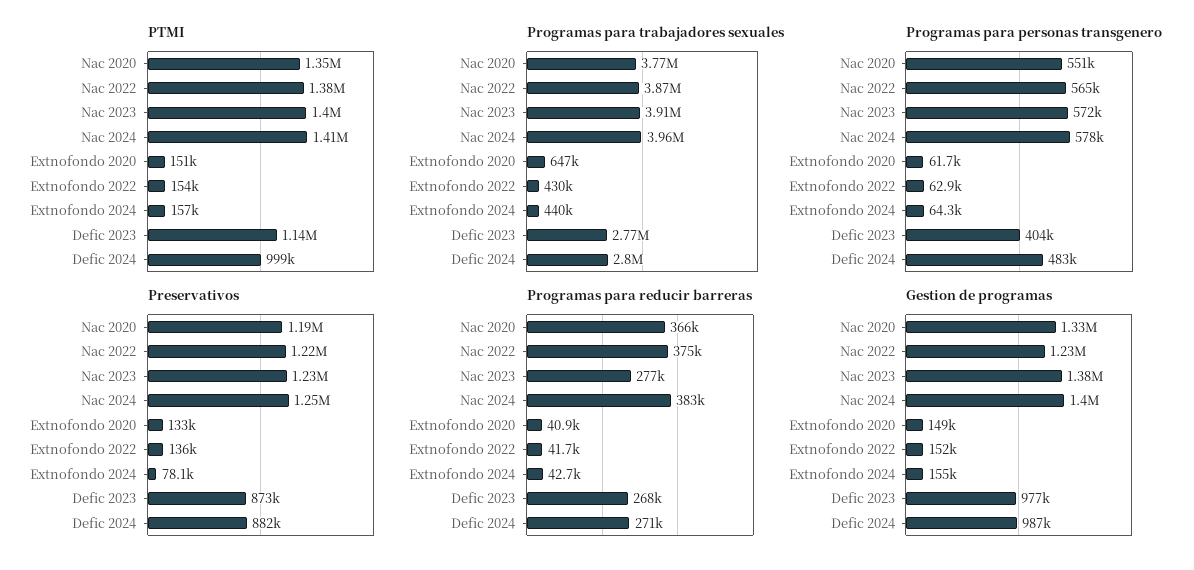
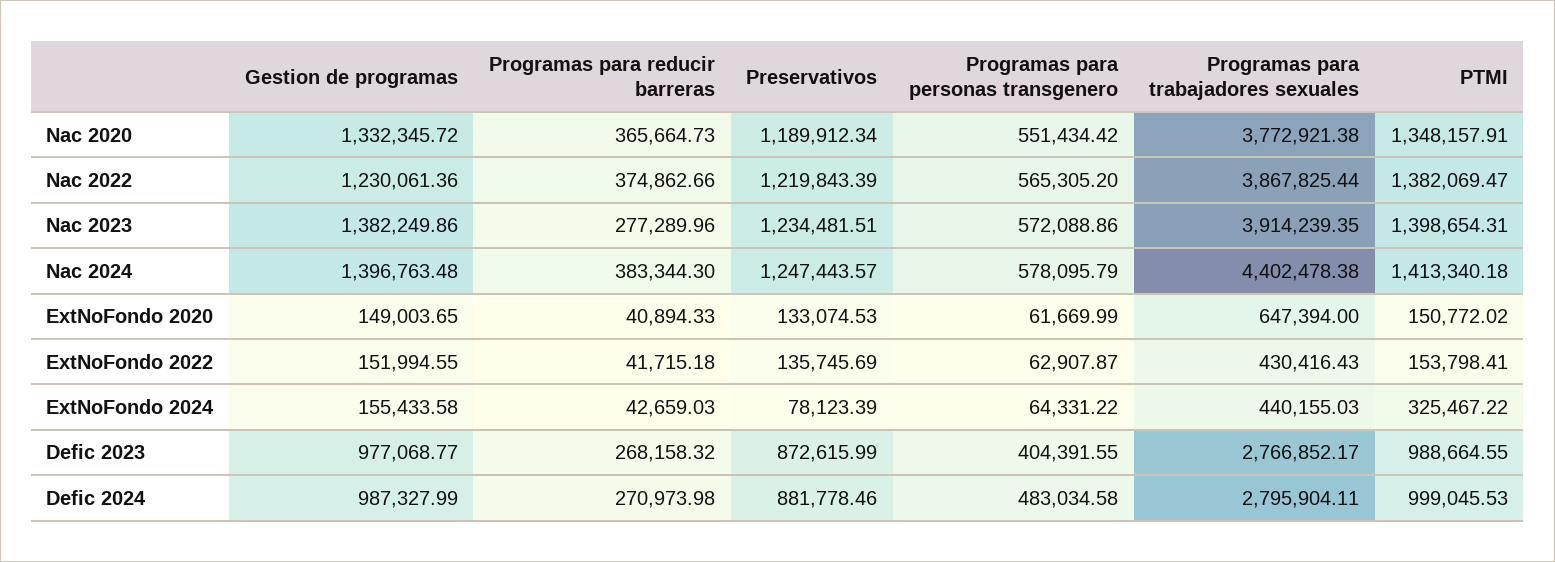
  {
    "PTMI": {
      "Nac 2020": 1348157.91,
      "Nac 2022": 1382069.47,
      "Nac 2023": 1398654.31,
      "Nac 2024": 1413340.18,
      "Extnofondo 2020": 150772.02,
      "Extnofondo 2022": 153798.41,
-     "Extnofondo 2024": 157000,
+     "Extnofondo 2024": 325467.22,
-     "Defic 2023": 1140000,
+     "Defic 2023": 988664.55,
      "Defic 2024": 999045.53
    },
    "Programas para trabajadores sexuales": {
      "Nac 2020": 3772921.38,
      "Nac 2022": 3867825.44,
      "Nac 2023": 3914239.35,
-     "Nac 2024": 3960000,
+     "Nac 2024": 4402478.38,
      "Extnofondo 2020": 647394,
      "Extnofondo 2022": 430416.43,
      "Extnofondo 2024": 440155.03,
      "Defic 2023": 2766852.17,
      "Defic 2024": 2795904.11
    },
    "Programas para personas transgenero": {
      "Nac 2020": 551434.42,
      "Nac 2022": 565305.2,
      "Nac 2023": 572088.86,
      "Nac 2024": 578095.79,
      "Extnofondo 2020": 61669.99,
      "Extnofondo 2022": 62907.87,
      "Extnofondo 2024": 64331.22,
      "Defic 2023": 404391.55,
      "Defic 2024": 483034.58
    },
    "Preservativos": {
      "Nac 2020": 1189912.34,
      "Nac 2022": 1219843.39,
      "Nac 2023": 1234481.51,
      "Nac 2024": 1247443.57,
      "Extnofondo 2020": 133074.53,
      "Extnofondo 2022": 135745.69,
      "Extnofondo 2024": 78123.39,
      "Defic 2023": 872615.99,
      "Defic 2024": 881778.46
    },
    "Programas para reducir barreras": {
      "Nac 2020": 365664.73,
      "Nac 2022": 374862.66,
      "Nac 2023": 277289.96,
      "Nac 2024": 383344.3,
      "Extnofondo 2020": 40894.33,
      "Extnofondo 2022": 41715.18,
      "Extnofondo 2024": 42659.03,
      "Defic 2023": 268158.32,
      "Defic 2024": 270973.98
    },
    "Gestion de programas": {
      "Nac 2020": 1332345.72,
      "Nac 2022": 1230061.36,
      "Nac 2023": 1382249.86,
      "Nac 2024": 1396763.48,
      "Extnofondo 2020": 149003.65,
      "Extnofondo 2022": 151994.55,
      "Extnofondo 2024": 155433.58,
      "Defic 2023": 977068.77,
      "Defic 2024": 987327.99
    }
  }

